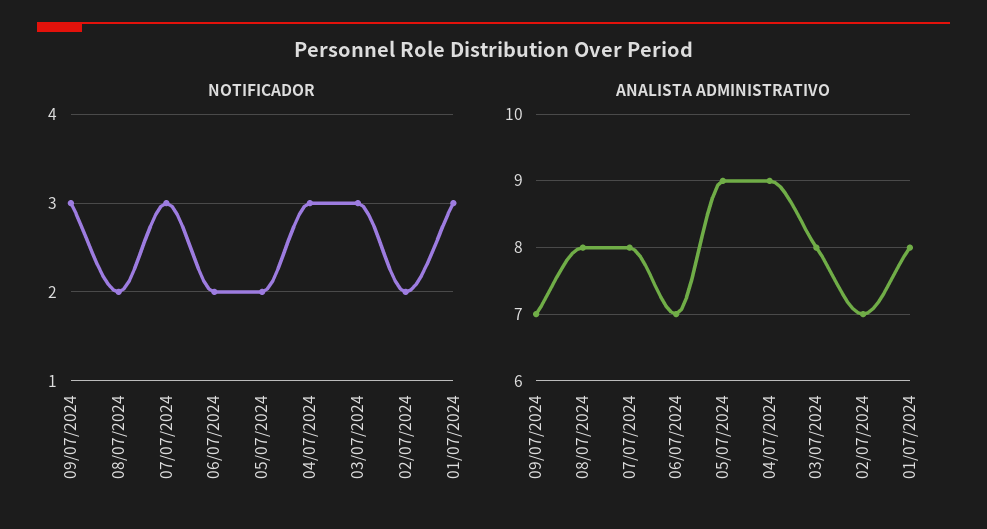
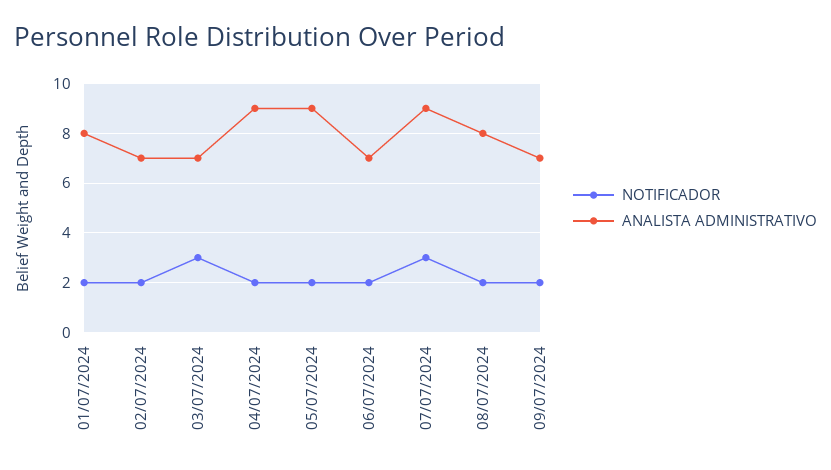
  {
    "NOTIFICADOR": {
-     "09/07/2024": 3,
+     "09/07/2024": 2,
      "08/07/2024": 2,
      "07/07/2024": 3,
      "06/07/2024": 2,
      "05/07/2024": 2,
-     "04/07/2024": 3,
+     "04/07/2024": 2,
      "03/07/2024": 3,
      "02/07/2024": 2,
-     "01/07/2024": 3
+     "01/07/2024": 2
    },
    "ANALISTA ADMINISTRATIVO": {
      "09/07/2024": 7,
      "08/07/2024": 8,
-     "07/07/2024": 8,
+     "07/07/2024": 9,
      "06/07/2024": 7,
      "05/07/2024": 9,
      "04/07/2024": 9,
-     "03/07/2024": 8,
+     "03/07/2024": 7,
      "02/07/2024": 7,
      "01/07/2024": 8
    }
  }

